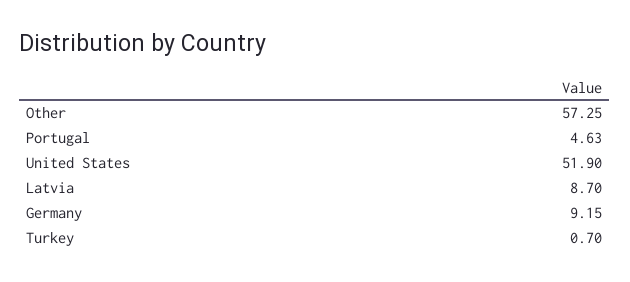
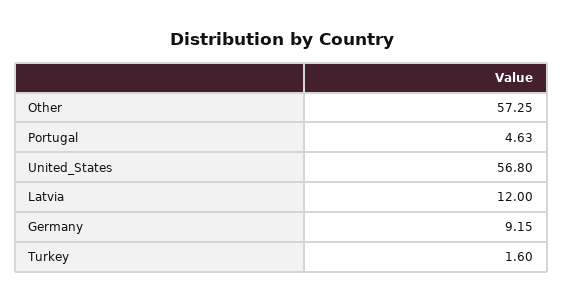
  {
    "Other": 57.25,
    "Portugal": 4.63,
-   "United States": 51.9,
+   "United States": 56.8,
-   "Latvia": 8.7,
+   "Latvia": 12,
    "Germany": 9.15,
-   "Turkey": 0.7
+   "Turkey": 1.6
  }

